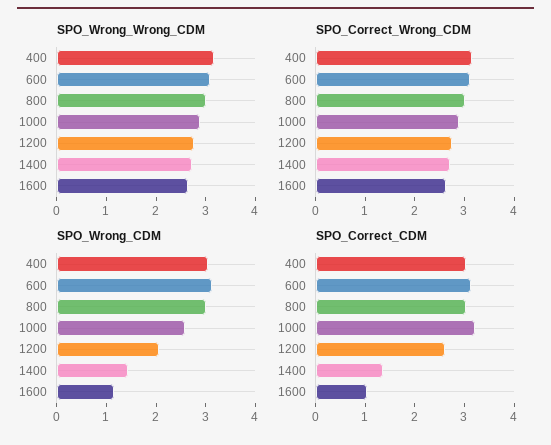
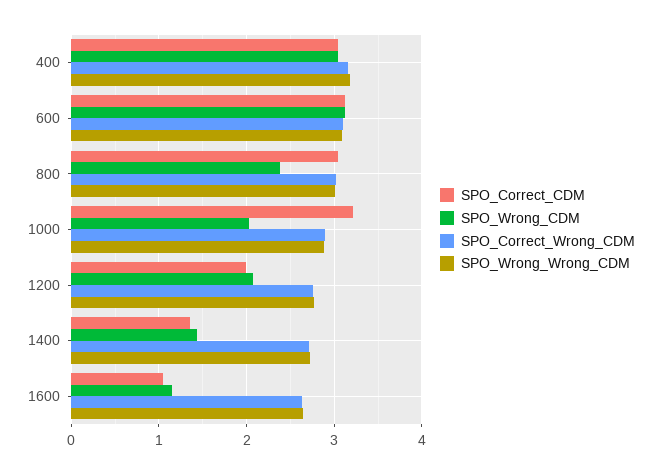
  {
    "SPO_Wrong_Wrong_CDM": {
      "400": 3.2,
      "600": 3.1,
      "800": 3,
      "1000": 2.9,
      "1200": 2.8,
      "1400": 2.7,
      "1600": 2.6
    },
    "SPO_Correct_Wrong_CDM": {
      "400": 3.2,
      "600": 3.1,
      "800": 3,
      "1000": 2.9,
      "1200": 2.8,
      "1400": 2.7,
      "1600": 2.6
    },
    "SPO_Wrong_CDM": {
      "400": 3,
      "600": 3.1,
-     "800": 3,
+     "800": 2.4,
-     "1000": 2.6,
+     "1000": 2,
      "1200": 2.1,
      "1400": 1.4,
      "1600": 1.2
    },
    "SPO_Correct_CDM": {
      "400": 3,
      "600": 3.1,
      "800": 3,
      "1000": 3.2,
-     "1200": 2.6,
+     "1200": 2,
      "1400": 1.4,
      "1600": 1
    }
  }

